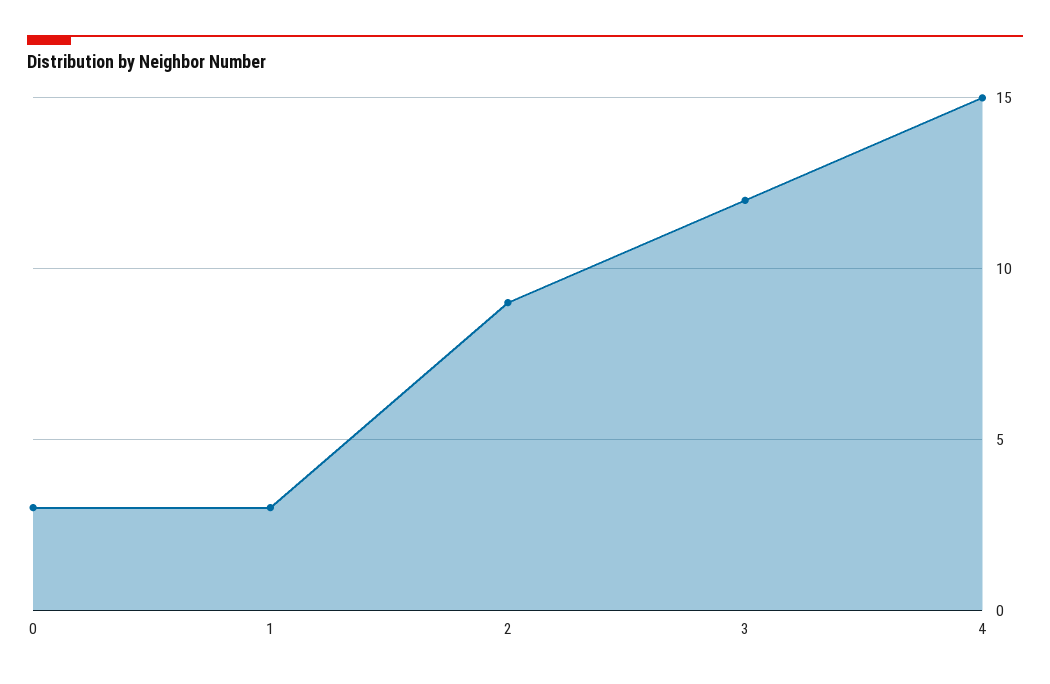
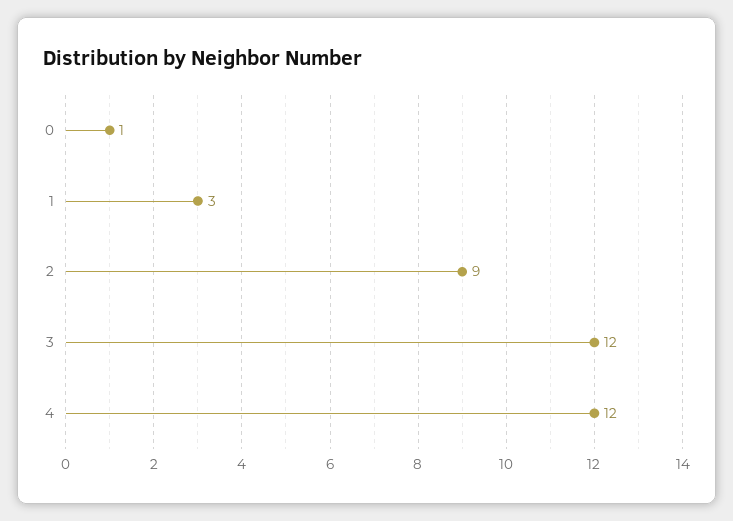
  {
-   "0": 3,
+   "0": 1,
    "1": 3,
    "2": 9,
    "3": 12,
-   "4": 15
+   "4": 12
  }

